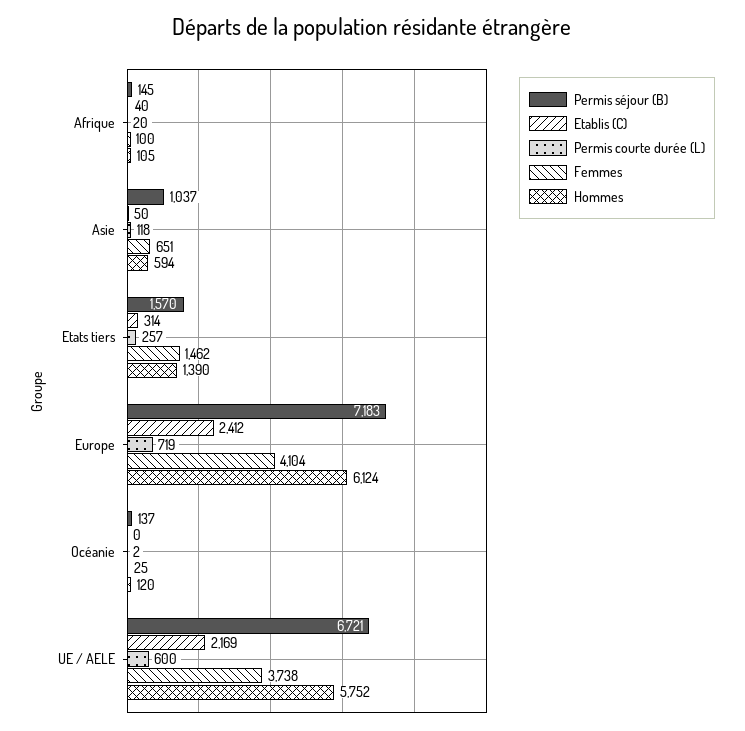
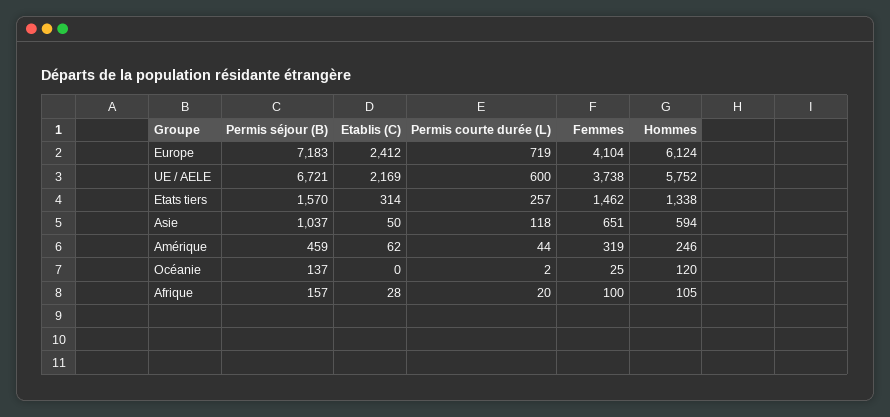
  {
    "Permis séjour (B)": {
-     "Afrique": 145,
+     "Afrique": 157,
      "Asie": 1037,
      "Etats tiers": 1570,
      "Europe": 7183,
      "Océanie": 137,
-     "UE / AELE": 6721
+     "UE / AELE": 6721,
+     "Amérique": 459
    },
    "Etablis (C)": {
-     "Afrique": 40,
+     "Afrique": 28,
      "Asie": 50,
      "Etats tiers": 314,
      "Europe": 2412,
      "Océanie": 0,
-     "UE / AELE": 2169
+     "UE / AELE": 2169,
+     "Amérique": 62
    },
    "Permis courte durée (L)": {
      "Afrique": 20,
      "Asie": 118,
      "Etats tiers": 257,
      "Europe": 719,
      "Océanie": 2,
-     "UE / AELE": 600
+     "UE / AELE": 600,
+     "Amérique": 44
    },
    "Femmes": {
      "Afrique": 100,
      "Asie": 651,
      "Etats tiers": 1462,
      "Europe": 4104,
      "Océanie": 25,
-     "UE / AELE": 3738
+     "UE / AELE": 3738,
+     "Amérique": 319
    },
    "Hommes": {
      "Afrique": 105,
      "Asie": 594,
-     "Etats tiers": 1390,
+     "Etats tiers": 1338,
      "Europe": 6124,
      "Océanie": 120,
-     "UE / AELE": 5752
+     "UE / AELE": 5752,
+     "Amérique": 246
    }
  }

